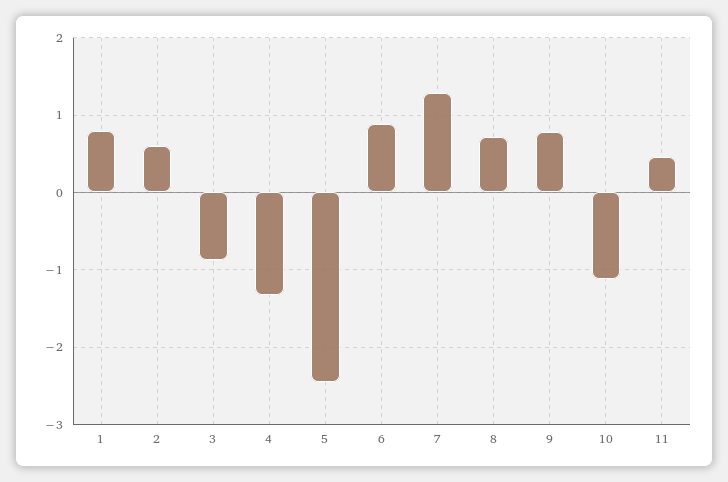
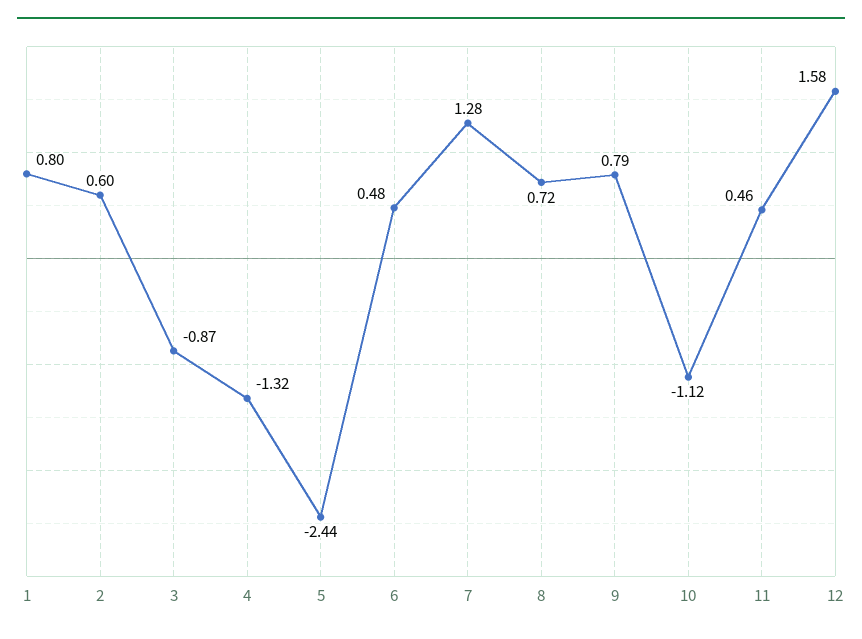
  {
    "1": 0.8,
    "2": 0.6,
    "3": -0.87,
    "4": -1.32,
    "5": -2.44,
-   "6": 0.9,
+   "6": 0.48,
    "7": 1.28,
    "8": 0.72,
    "9": 0.79,
    "10": -1.12,
-   "11": 0.46
+   "11": 0.46,
+   "12": 1.58
  }

